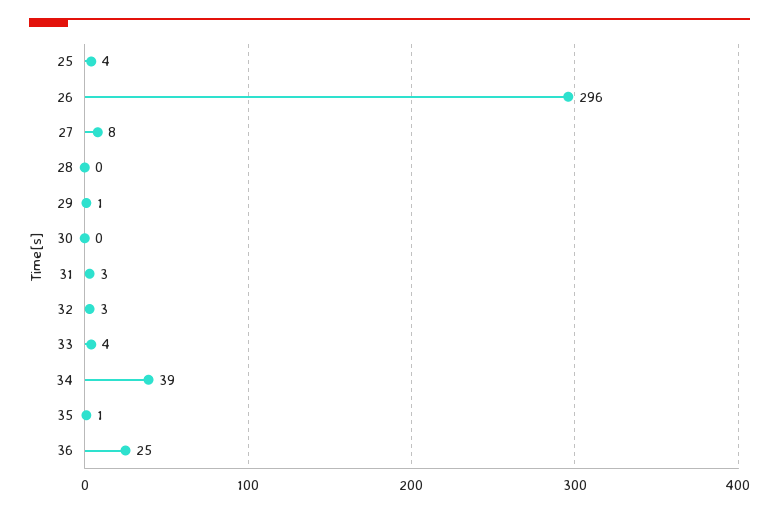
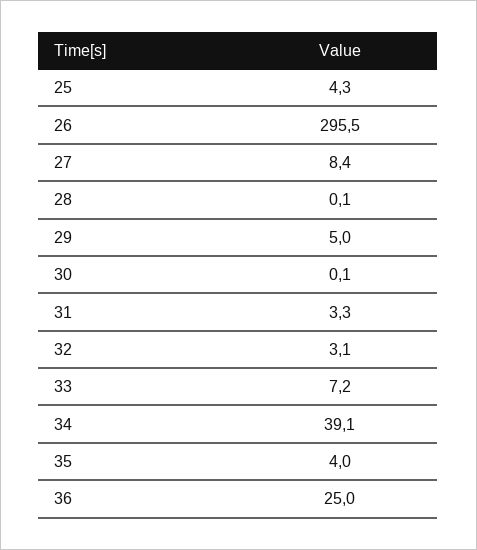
  {
    "25": 4.3,
    "26": 295.5,
    "27": 8.4,
    "28": 0.1,
-   "29": 1,
+   "29": 5,
    "30": 0.1,
    "31": 3.3,
    "32": 3.1,
-   "33": 4,
+   "33": 7.2,
    "34": 39.1,
-   "35": 1,
+   "35": 4,
    "36": 25
  }

